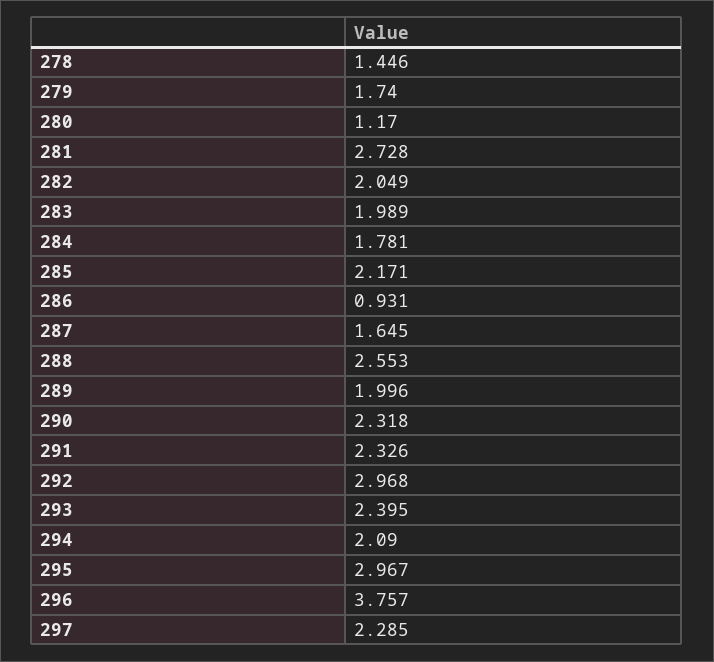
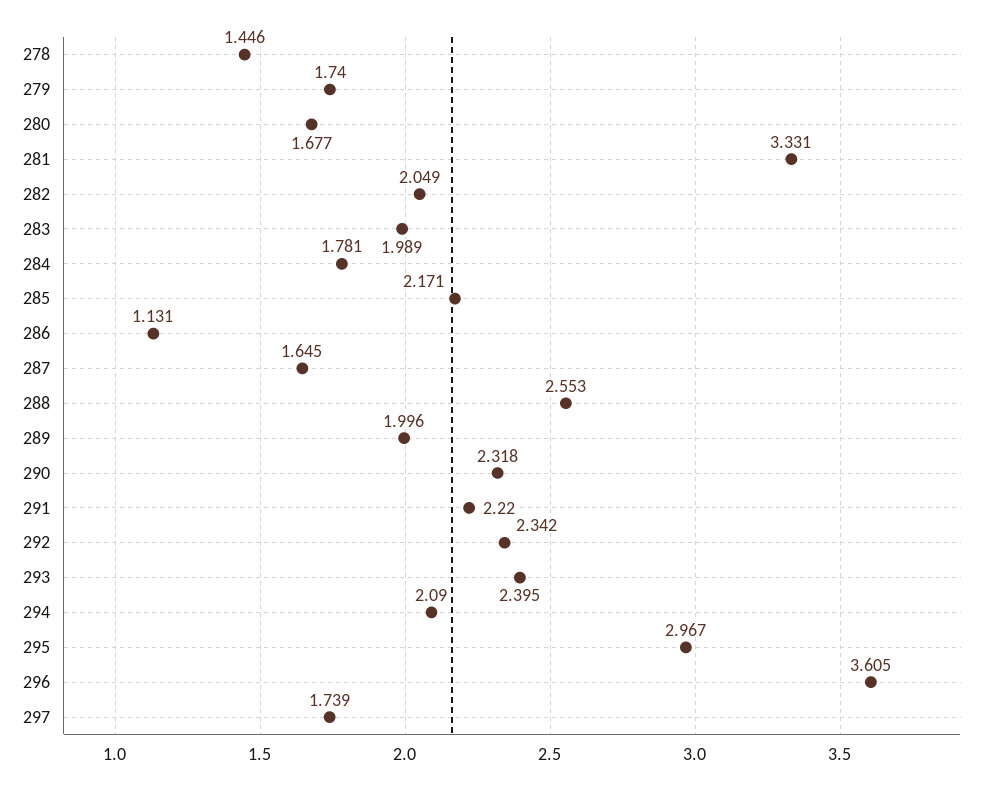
  {
    "278": 1.446,
    "279": 1.74,
-   "280": 1.17,
+   "280": 1.677,
-   "281": 2.728,
+   "281": 3.331,
    "282": 2.049,
    "283": 1.989,
    "284": 1.781,
    "285": 2.171,
-   "286": 0.931,
+   "286": 1.131,
    "287": 1.645,
    "288": 2.553,
    "289": 1.996,
    "290": 2.318,
-   "291": 2.326,
+   "291": 2.22,
-   "292": 2.968,
+   "292": 2.342,
    "293": 2.395,
    "294": 2.09,
    "295": 2.967,
-   "296": 3.757,
+   "296": 3.605,
-   "297": 2.285
+   "297": 1.739
  }

